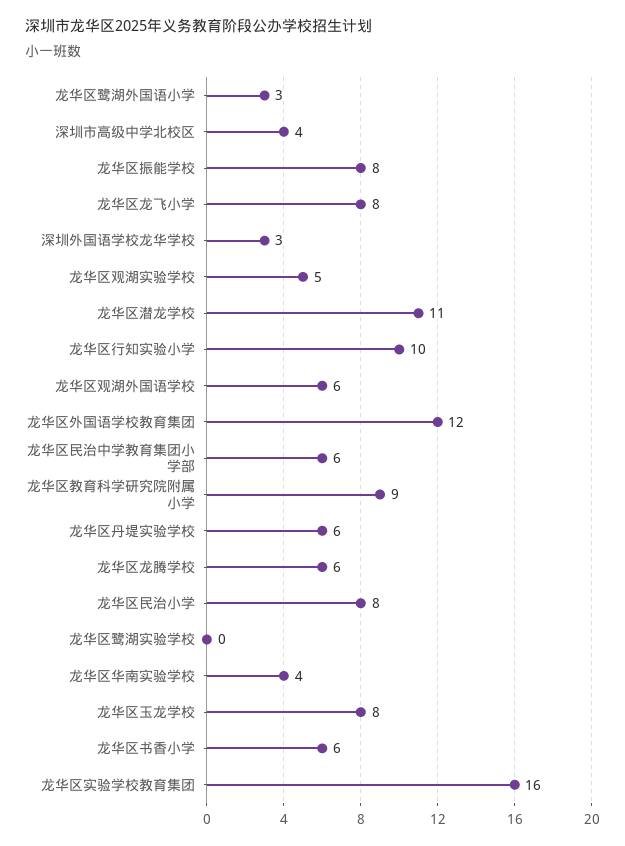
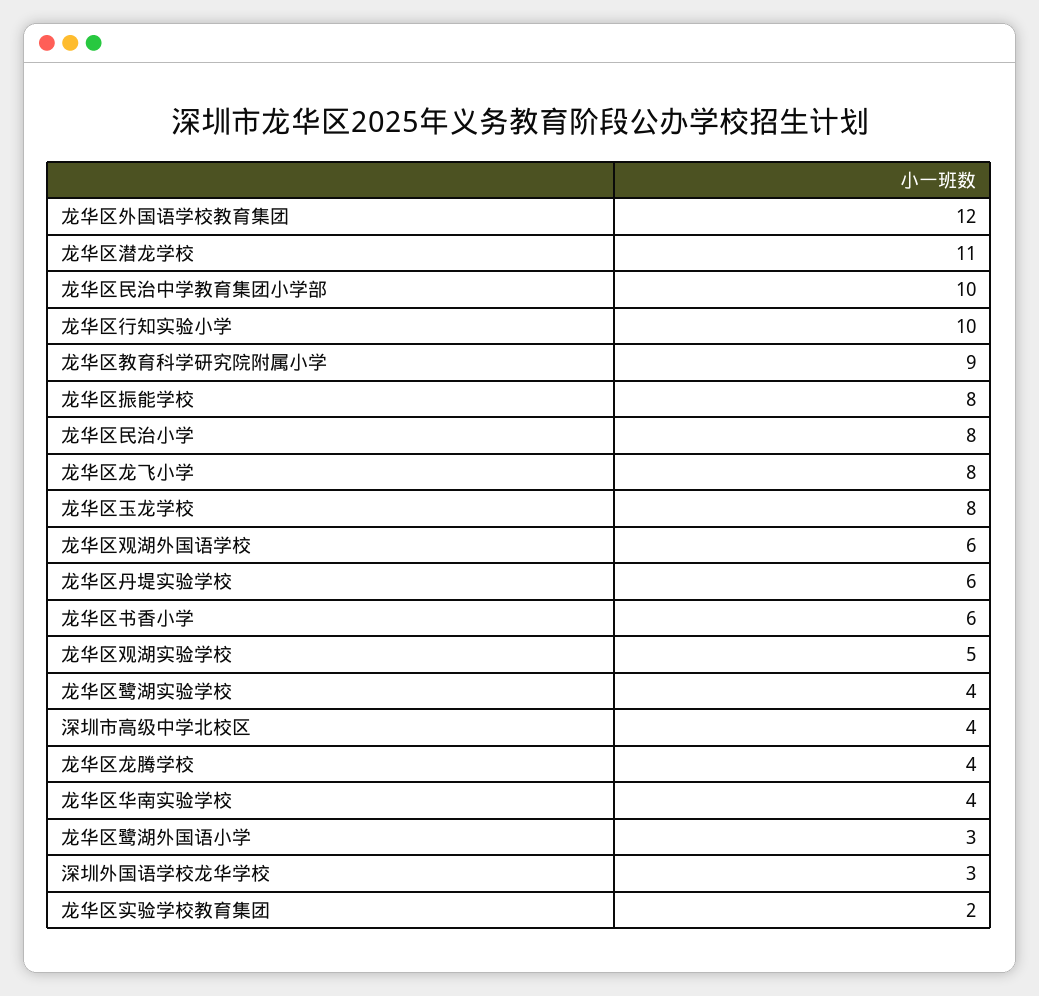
  {
    "龙华区鹭湖外国语小学": 3,
    "深圳市高级中学北校区": 4,
    "龙华区振能学校": 8,
    "龙华区龙飞小学": 8,
    "深圳外国语学校龙华学校": 3,
    "龙华区观湖实验学校": 5,
    "龙华区潜龙学校": 11,
    "龙华区行知实验小学": 10,
    "龙华区观湖外国语学校": 6,
    "龙华区外国语学校教育集团": 12,
-   "龙华区民治中学教育集团小学部": 6,
+   "龙华区民治中学教育集团小学部": 10,
    "龙华区教育科学研究院附属小学": 9,
    "龙华区丹堤实验学校": 6,
-   "龙华区龙腾学校": 6,
+   "龙华区龙腾学校": 4,
    "龙华区民治小学": 8,
-   "龙华区鹭湖实验学校": 0,
+   "龙华区鹭湖实验学校": 4,
    "龙华区华南实验学校": 4,
    "龙华区玉龙学校": 8,
    "龙华区书香小学": 6,
-   "龙华区实验学校教育集团": 16
+   "龙华区实验学校教育集团": 2
  }

